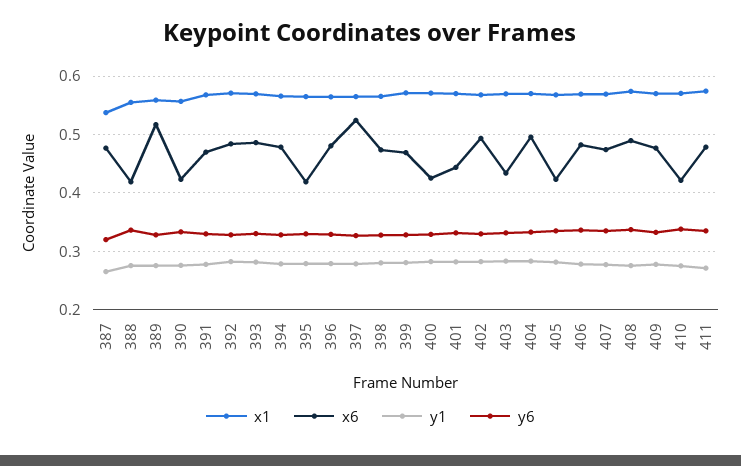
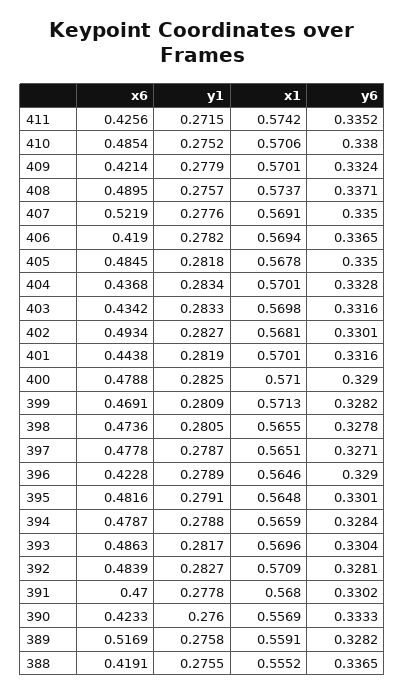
  {
    "x1": {
-     "387": 0.54,
      "388": 0.5552,
      "389": 0.5591,
      "390": 0.5569,
      "391": 0.568,
      "392": 0.5709,
      "393": 0.5696,
      "394": 0.5659,
      "395": 0.5648,
      "396": 0.5646,
      "397": 0.5651,
      "398": 0.5655,
      "399": 0.5713,
      "400": 0.571,
      "401": 0.5701,
      "402": 0.5681,
      "403": 0.5698,
      "404": 0.5701,
      "405": 0.5678,
      "406": 0.5694,
      "407": 0.5691,
      "408": 0.5737,
      "409": 0.5701,
      "410": 0.5706,
      "411": 0.5742
    },
    "x6": {
-     "387": 0.48,
      "388": 0.4191,
      "389": 0.5169,
      "390": 0.4233,
      "391": 0.47,
      "392": 0.4839,
      "393": 0.4863,
      "394": 0.4787,
-     "395": 0.42,
+     "395": 0.4816,
-     "396": 0.48,
+     "396": 0.4228,
-     "397": 0.52,
+     "397": 0.4778,
      "398": 0.4736,
      "399": 0.4691,
-     "400": 0.42,
+     "400": 0.4788,
      "401": 0.4438,
      "402": 0.4934,
      "403": 0.4342,
-     "404": 0.5,
+     "404": 0.4368,
-     "405": 0.42,
+     "405": 0.4845,
-     "406": 0.48,
+     "406": 0.419,
-     "407": 0.48,
+     "407": 0.5219,
      "408": 0.4895,
-     "409": 0.48,
+     "409": 0.4214,
-     "410": 0.42,
+     "410": 0.4854,
-     "411": 0.48
+     "411": 0.4256
    },
    "y1": {
-     "387": 0.26,
      "388": 0.2755,
      "389": 0.2758,
      "390": 0.276,
      "391": 0.2778,
      "392": 0.2827,
      "393": 0.2817,
      "394": 0.2788,
      "395": 0.2791,
      "396": 0.2789,
      "397": 0.2787,
      "398": 0.2805,
      "399": 0.2809,
      "400": 0.2825,
      "401": 0.2819,
      "402": 0.2827,
      "403": 0.2833,
      "404": 0.2834,
      "405": 0.2818,
      "406": 0.2782,
      "407": 0.2776,
      "408": 0.2757,
      "409": 0.2779,
      "410": 0.2752,
      "411": 0.2715
    },
    "y6": {
-     "387": 0.32,
      "388": 0.3365,
      "389": 0.3282,
      "390": 0.3333,
      "391": 0.3302,
      "392": 0.3281,
      "393": 0.3304,
      "394": 0.3284,
      "395": 0.3301,
      "396": 0.329,
      "397": 0.3271,
      "398": 0.3278,
      "399": 0.3282,
      "400": 0.329,
      "401": 0.3316,
      "402": 0.3301,
      "403": 0.3316,
      "404": 0.3328,
      "405": 0.335,
      "406": 0.3365,
      "407": 0.335,
      "408": 0.3371,
      "409": 0.3324,
      "410": 0.338,
      "411": 0.3352
    }
  }

